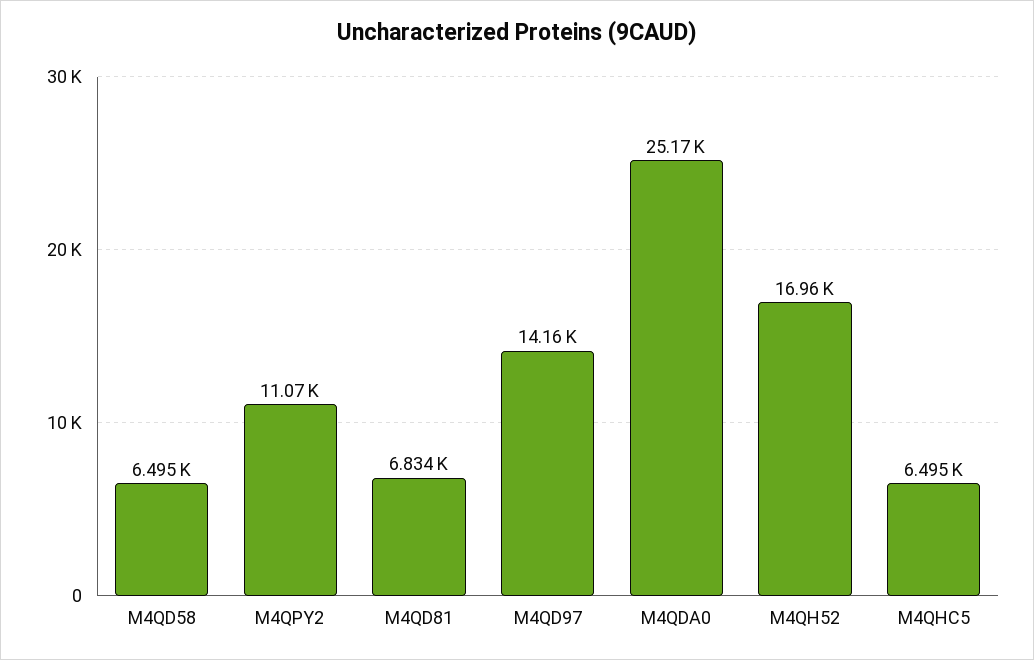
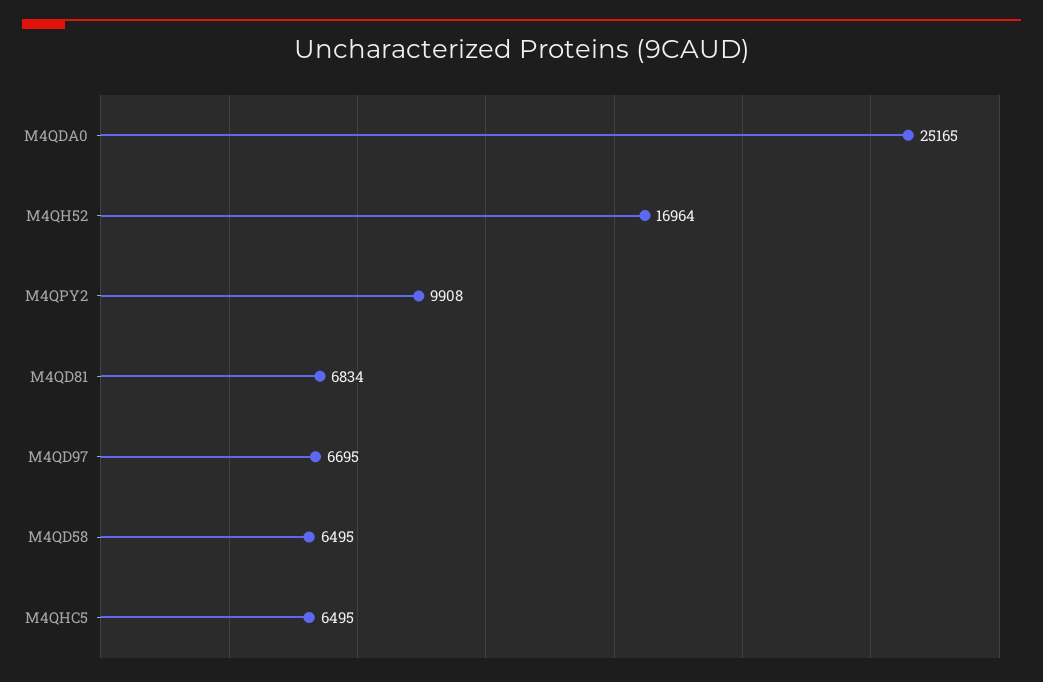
  {
    "M4QD58": 6495,
-   "M4QPY2": 11070,
+   "M4QPY2": 9908,
    "M4QD81": 6834,
-   "M4QD97": 14160,
+   "M4QD97": 6695,
    "M4QDA0": 25165,
    "M4QH52": 16964,
    "M4QHC5": 6495
  }

